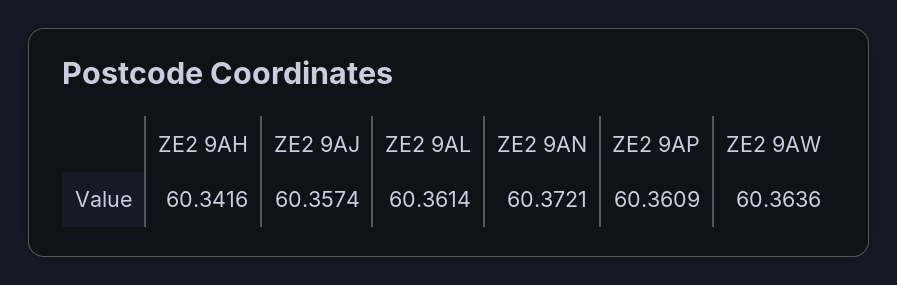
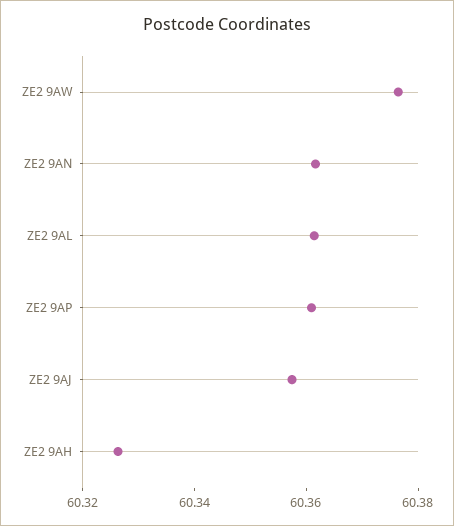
  {
-   "ZE2 9AH": 60.3416,
+   "ZE2 9AH": 60.325,
    "ZE2 9AJ": 60.3574,
    "ZE2 9AL": 60.3614,
-   "ZE2 9AN": 60.3721,
+   "ZE2 9AN": 60.36,
    "ZE2 9AP": 60.3609,
-   "ZE2 9AW": 60.3636
+   "ZE2 9AW": 60.375
  }

